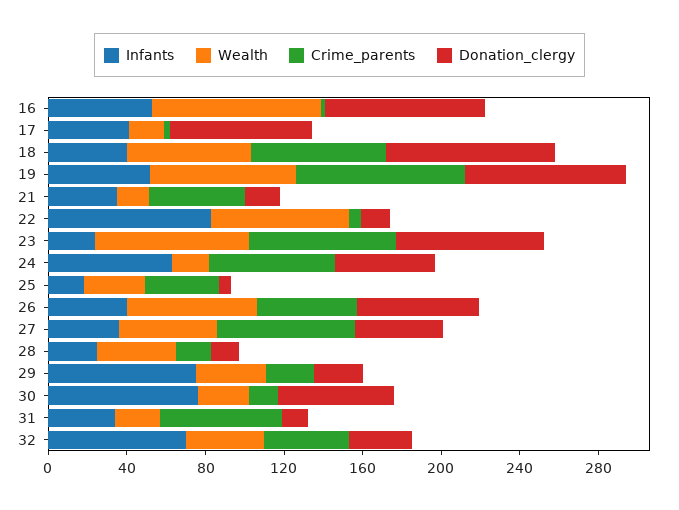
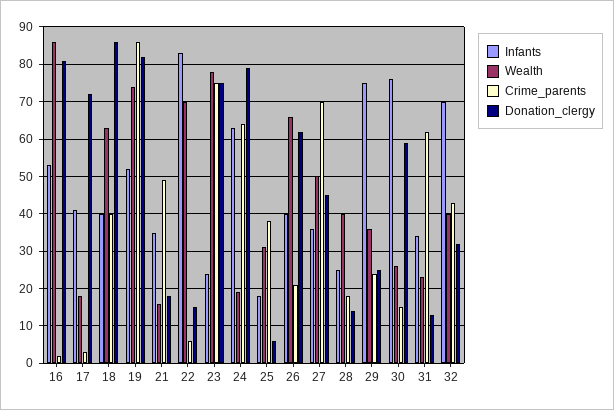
  {
    "Infants": {
      "16": 55,
      "17": 40,
      "18": 40,
      "19": 50,
      "21": 35,
      "22": 85,
      "23": 25,
      "24": 65,
      "25": 20,
      "26": 40,
      "27": 35,
      "28": 25,
      "29": 75,
      "30": 75,
      "31": 35,
      "32": 70
    },
    "Wealth": {
      "16": 85,
      "17": 20,
      "18": 65,
      "19": 75,
      "21": 15,
      "22": 70,
      "23": 80,
      "24": 20,
      "25": 30,
      "26": 65,
      "27": 50,
      "28": 40,
      "29": 35,
      "30": 25,
      "31": 25,
      "32": 40
    },
    "Crime_parents": {
      "16": 0,
      "17": 5,
-     "18": 70,
+     "18": 40,
      "19": 85,
      "21": 50,
      "22": 5,
      "23": 75,
      "24": 65,
      "25": 40,
-     "26": 50,
+     "26": 20,
      "27": 70,
      "28": 20,
      "29": 25,
      "30": 15,
      "31": 60,
      "32": 45
    },
    "Donation_clergy": {
      "16": 80,
      "17": 70,
      "18": 85,
      "19": 80,
      "21": 20,
      "22": 15,
      "23": 75,
-     "24": 50,
+     "24": 80,
      "25": 5,
      "26": 60,
      "27": 45,
      "28": 15,
      "29": 25,
      "30": 60,
      "31": 15,
      "32": 30
    }
  }

